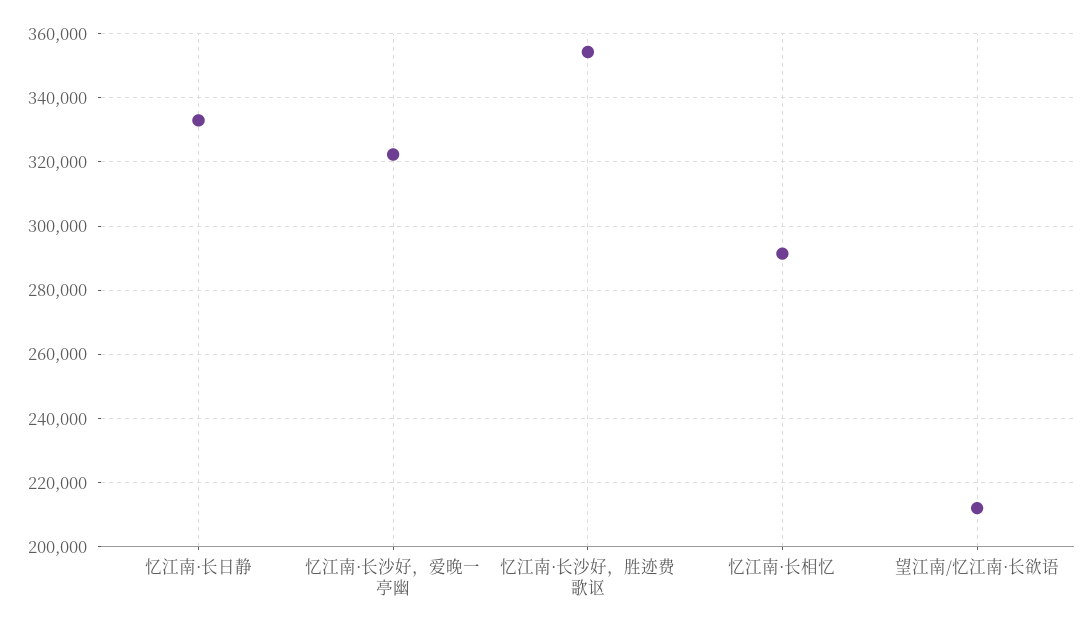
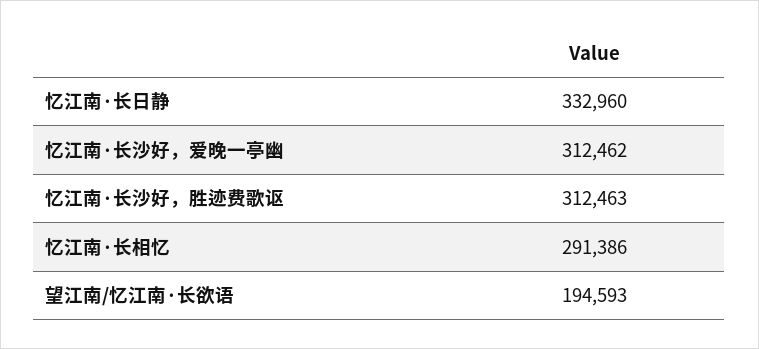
  {
    "忆江南·长日静": 332960,
-   "忆江南·长沙好，爱晚一亭幽": 322000,
+   "忆江南·长沙好，爱晚一亭幽": 312462,
-   "忆江南·长沙好，胜迹费歌讴": 354000,
+   "忆江南·长沙好，胜迹费歌讴": 312463,
    "忆江南·长相忆": 291386,
-   "望江南/忆江南·长欲语": 212000
+   "望江南/忆江南·长欲语": 194593
  }

